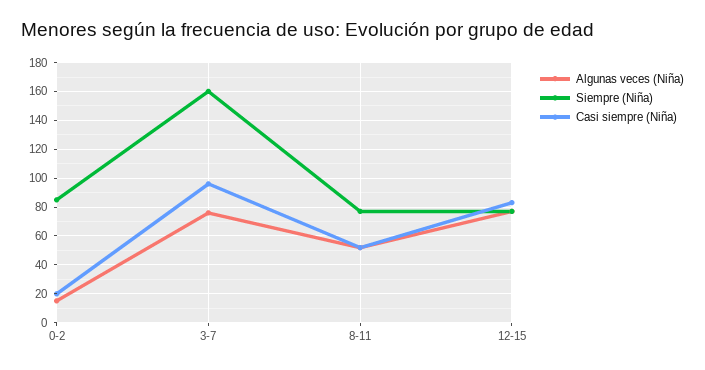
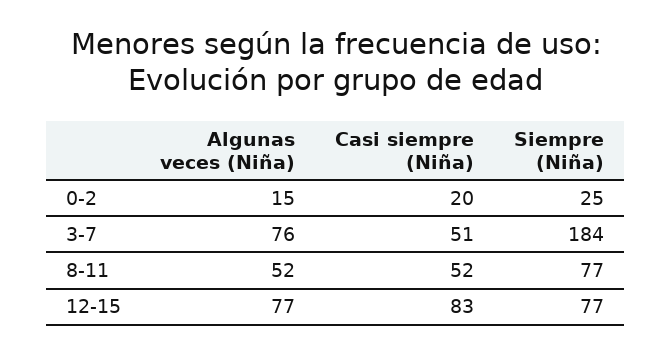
  {
    "Algunas veces (Niña)": {
      "0-2": 15,
      "3-7": 76,
      "8-11": 52,
      "12-15": 77
    },
    "Siempre (Niña)": {
-     "0-2": 85,
+     "0-2": 25,
-     "3-7": 160,
+     "3-7": 184,
      "8-11": 77,
      "12-15": 77
    },
    "Casi siempre (Niña)": {
      "0-2": 20,
-     "3-7": 95,
+     "3-7": 51,
      "8-11": 52,
      "12-15": 83
    }
  }

